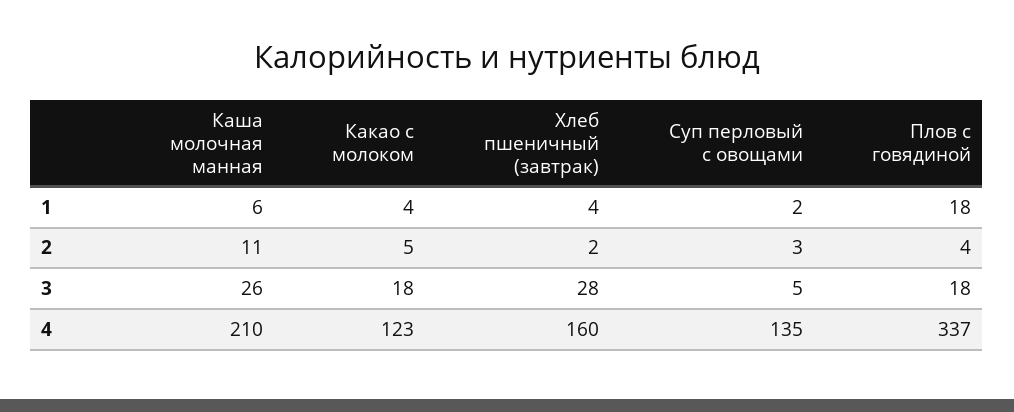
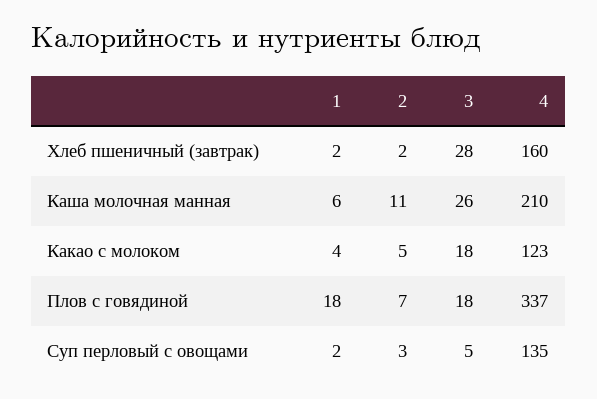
  {
    "Каша молочная манная": {
      "1": 6,
      "2": 11,
      "3": 26,
      "4": 210
    },
    "Какао с молоком": {
      "1": 4,
      "2": 5,
      "3": 18,
      "4": 123
    },
    "Хлеб пшеничный (завтрак)": {
-     "1": 4,
+     "1": 2,
      "2": 2,
      "3": 28,
      "4": 160
    },
    "Суп перловый с овощами": {
      "1": 2,
      "2": 3,
      "3": 5,
      "4": 135
    },
    "Плов с говядиной": {
      "1": 18,
-     "2": 4,
+     "2": 7,
      "3": 18,
      "4": 337
    }
  }

